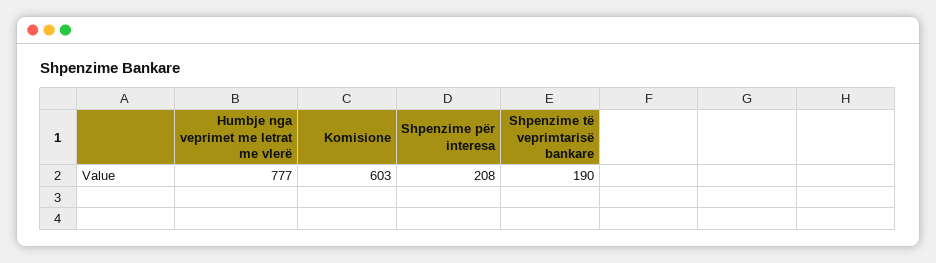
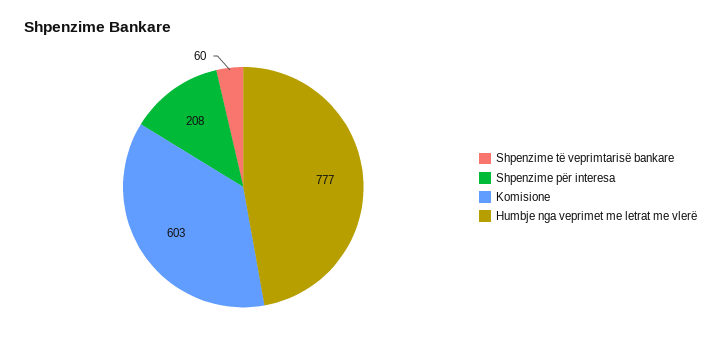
  {
    "Humbje nga veprimet me letrat me vlerë": 777,
    "Komisione": 603,
    "Shpenzime për interesa": 208,
-   "Shpenzime të veprimtarisë bankare": 190
+   "Shpenzime të veprimtarisë bankare": 60
  }

